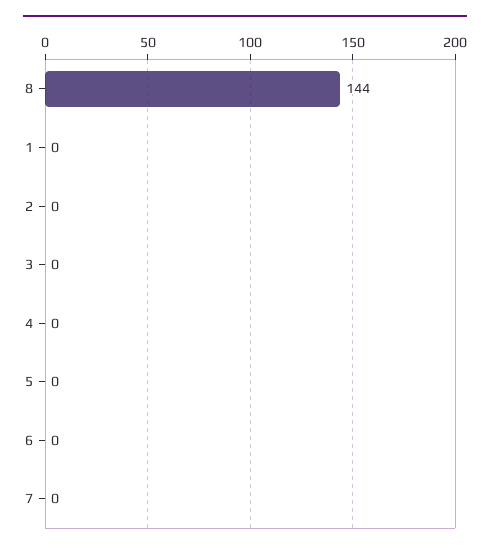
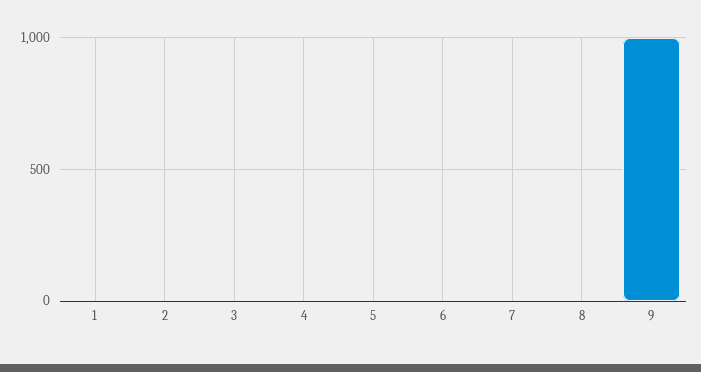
  {
-   "8": 144,
+   "8": 0,
    "1": 0,
    "2": 0,
    "3": 0,
    "4": 0,
    "5": 0,
    "6": 0,
-   "7": 0
+   "7": 0,
+   "9": 1000
  }

